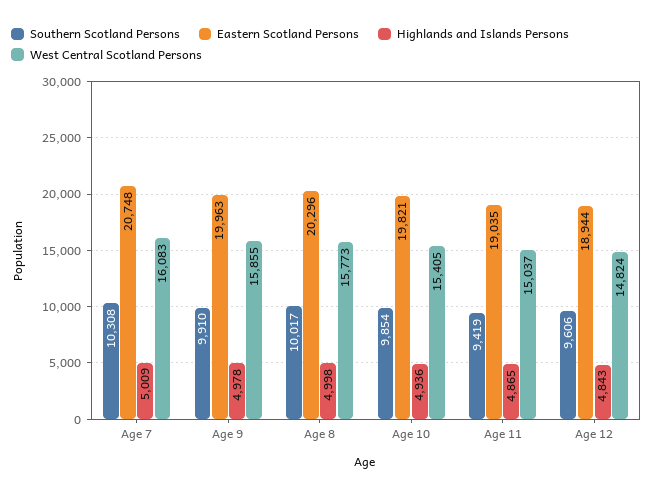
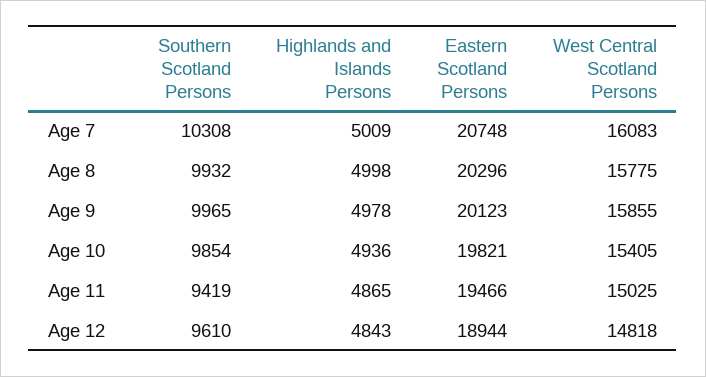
  {
    "Southern Scotland Persons": {
      "Age 7": 10308,
-     "Age 9": 9910,
+     "Age 9": 9965,
-     "Age 8": 10017,
+     "Age 8": 9932,
      "Age 10": 9854,
      "Age 11": 9419,
-     "Age 12": 9606
+     "Age 12": 9610
    },
    "Eastern Scotland Persons": {
      "Age 7": 20748,
-     "Age 9": 19963,
+     "Age 9": 20123,
      "Age 8": 20296,
      "Age 10": 19821,
-     "Age 11": 19035,
+     "Age 11": 19466,
      "Age 12": 18944
    },
    "Highlands and Islands Persons": {
      "Age 7": 5009,
      "Age 9": 4978,
      "Age 8": 4998,
      "Age 10": 4936,
      "Age 11": 4865,
      "Age 12": 4843
    },
    "West Central Scotland Persons": {
      "Age 7": 16083,
      "Age 9": 15855,
-     "Age 8": 15773,
+     "Age 8": 15775,
      "Age 10": 15405,
-     "Age 11": 15037,
+     "Age 11": 15025,
-     "Age 12": 14824
+     "Age 12": 14818
    }
  }

